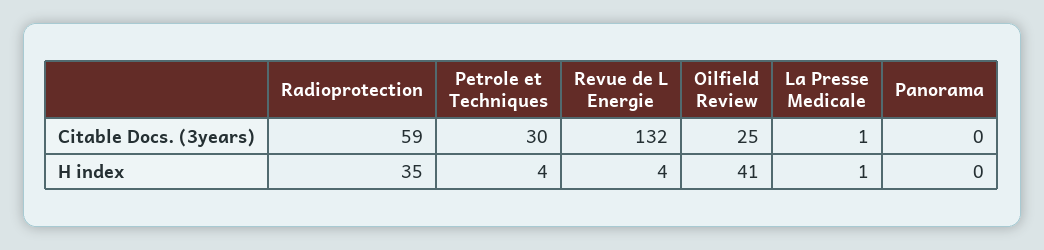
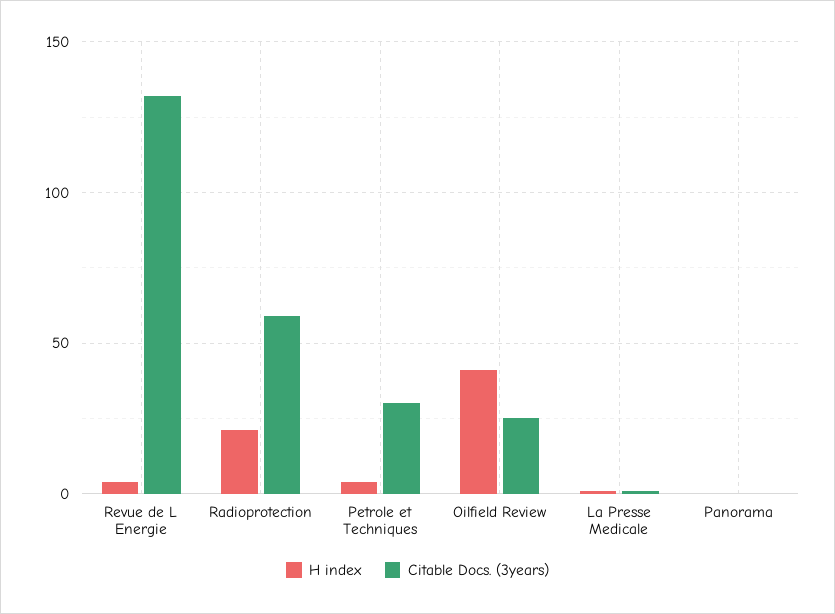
  {
    "Citable Docs. (3years)": {
      "Radioprotection": 59,
      "Petrole et Techniques": 30,
      "Revue de L Energie": 132,
      "Oilfield Review": 25,
      "La Presse Medicale": 1,
      "Panorama": 0
    },
    "H index": {
-     "Radioprotection": 35,
+     "Radioprotection": 20,
      "Petrole et Techniques": 4,
      "Revue de L Energie": 4,
      "Oilfield Review": 41,
      "La Presse Medicale": 1,
      "Panorama": 0
    }
  }

